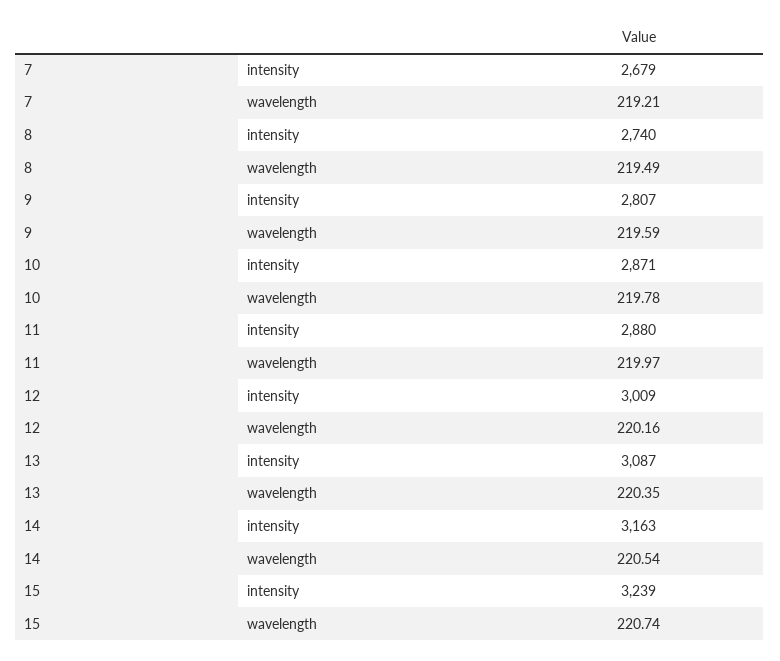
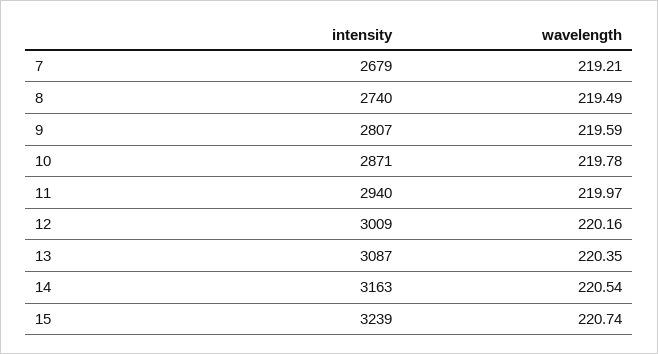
  {
    "7": {
      "intensity": 2679,
      "wavelength": 219.21
    },
    "8": {
      "intensity": 2740,
      "wavelength": 219.49
    },
    "9": {
      "intensity": 2807,
      "wavelength": 219.59
    },
    "10": {
      "intensity": 2871,
      "wavelength": 219.78
    },
    "11": {
-     "intensity": 2880,
+     "intensity": 2940,
      "wavelength": 219.97
    },
    "12": {
      "intensity": 3009,
      "wavelength": 220.16
    },
    "13": {
      "intensity": 3087,
      "wavelength": 220.35
    },
    "14": {
      "intensity": 3163,
      "wavelength": 220.54
    },
    "15": {
      "intensity": 3239,
      "wavelength": 220.74
    }
  }

